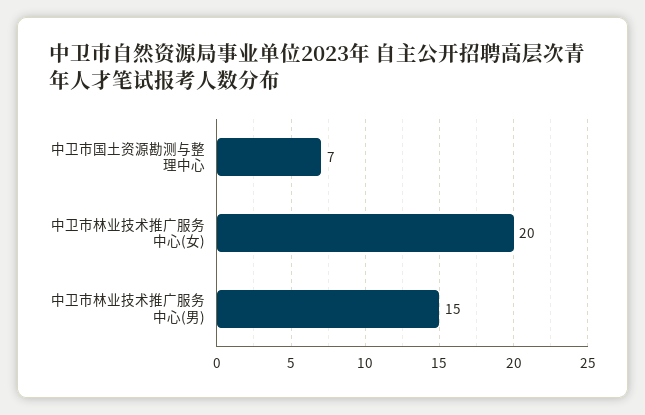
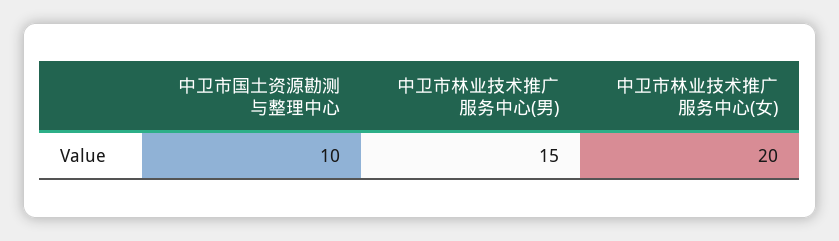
  {
-   "中卫市国土资源勘测与整理中心": 7,
+   "中卫市国土资源勘测与整理中心": 10,
    "中卫市林业技术推广服务中心(女)": 20,
    "中卫市林业技术推广服务中心(男)": 15
  }

